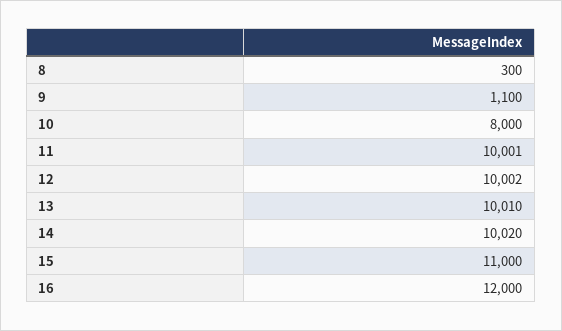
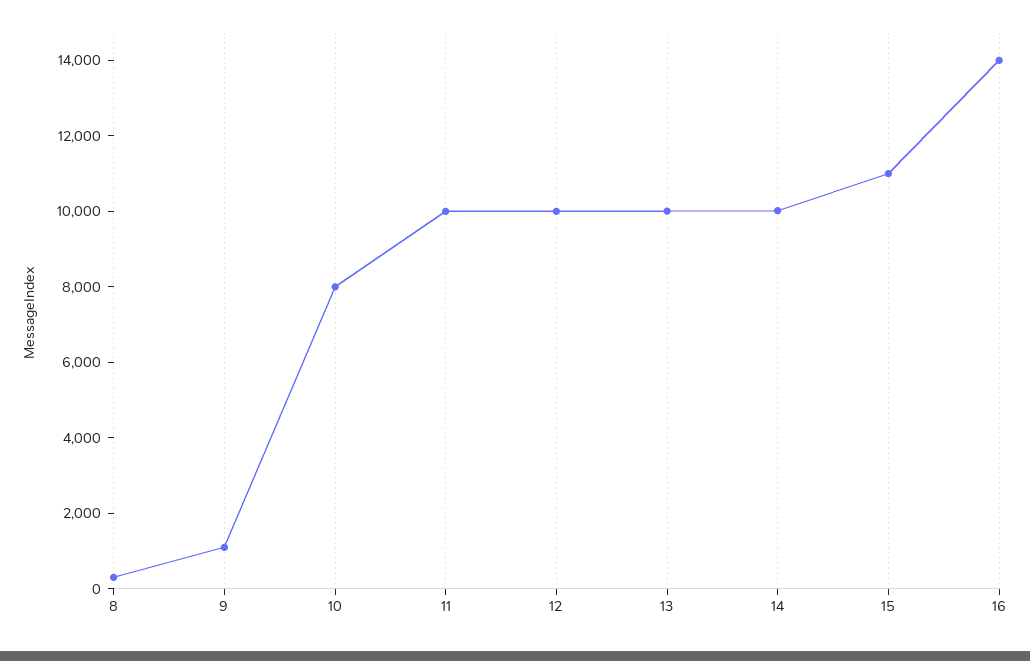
  {
    "8": 300,
    "9": 1100,
    "10": 8000,
    "11": 10001,
    "12": 10002,
    "13": 10010,
    "14": 10020,
    "15": 11000,
-   "16": 12000
+   "16": 14000
  }

